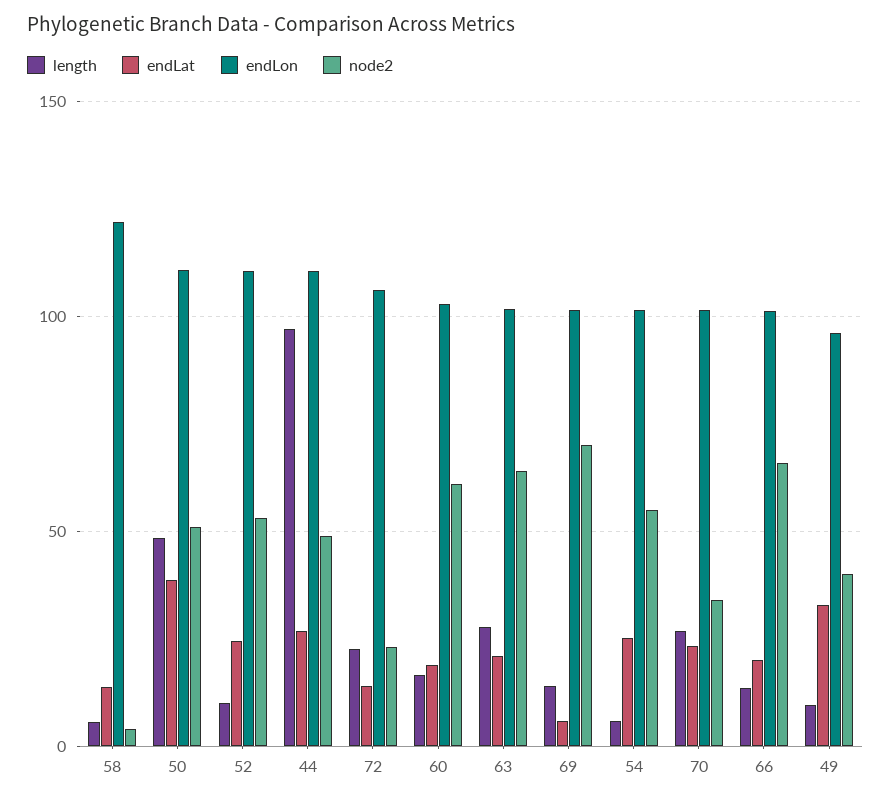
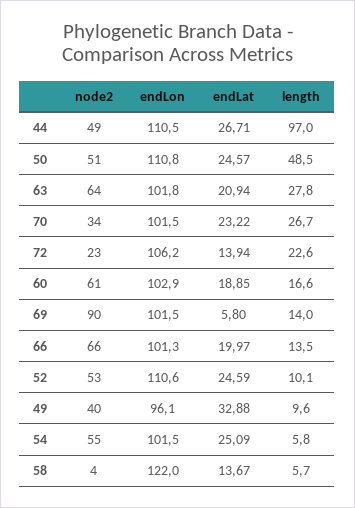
  {
    "length": {
      "58": 5.7,
      "50": 48.5,
      "52": 10.1,
      "44": 97,
      "72": 22.6,
      "60": 16.6,
      "63": 27.8,
      "69": 14,
      "54": 5.8,
      "70": 26.7,
      "66": 13.5,
      "49": 9.6
    },
    "endLat": {
      "58": 13.67,
-     "50": 40,
+     "50": 24.57,
      "52": 24.59,
      "44": 26.71,
      "72": 13.94,
      "60": 18.85,
      "63": 20.94,
      "69": 5.8,
      "54": 25.09,
      "70": 23.22,
      "66": 19.97,
      "49": 32.88
    },
    "endLon": {
      "58": 122,
      "50": 110.8,
      "52": 110.6,
      "44": 110.5,
      "72": 106.2,
      "60": 102.9,
      "63": 101.8,
      "69": 101.5,
      "54": 101.5,
      "70": 101.5,
      "66": 101.3,
      "49": 96.1
    },
    "node2": {
      "58": 4,
      "50": 51,
      "52": 53,
      "44": 49,
      "72": 23,
      "60": 61,
      "63": 64,
-     "69": 70,
+     "69": 90,
      "54": 55,
      "70": 34,
      "66": 66,
      "49": 40
    }
  }

